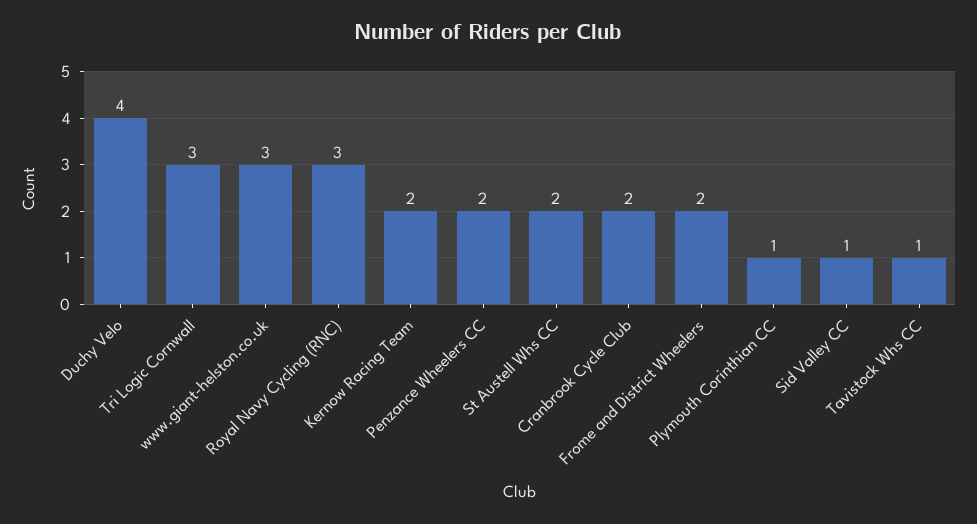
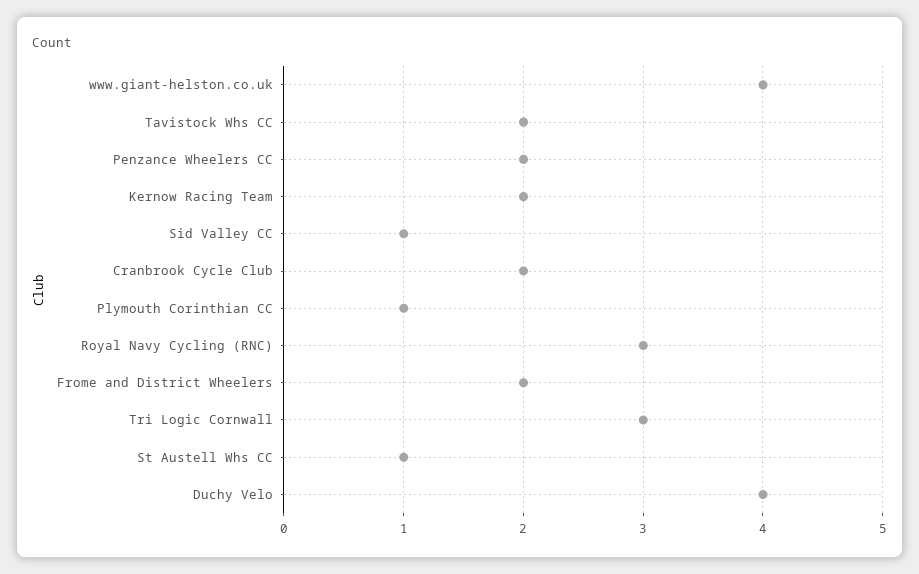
  {
    "Duchy Velo": 4,
    "Tri Logic Cornwall": 3,
-   "www.giant-helston.co.uk": 3,
+   "www.giant-helston.co.uk": 4,
    "Royal Navy Cycling (RNC)": 3,
    "Kernow Racing Team": 2,
    "Penzance Wheelers CC": 2,
-   "St Austell Whs CC": 2,
+   "St Austell Whs CC": 1,
    "Cranbrook Cycle Club": 2,
    "Frome and District Wheelers": 2,
    "Plymouth Corinthian CC": 1,
    "Sid Valley CC": 1,
-   "Tavistock Whs CC": 1
+   "Tavistock Whs CC": 2
  }

